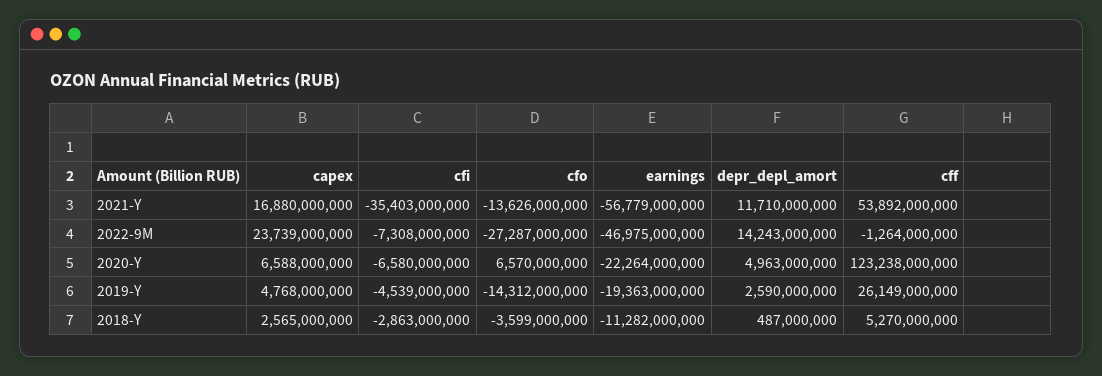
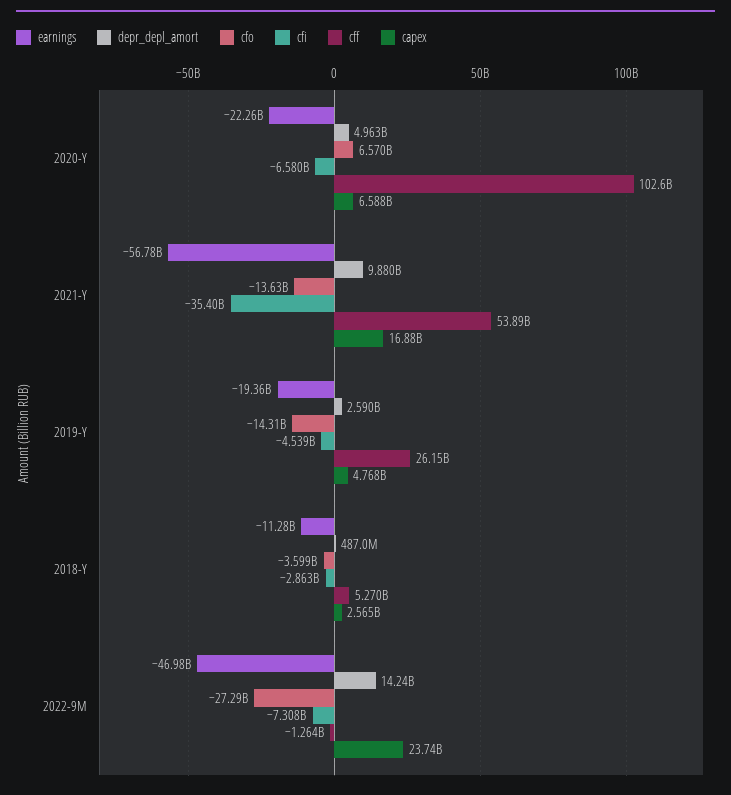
  {
    "capex": {
      "2021-Y": 16880000000,
      "2022-9M": 23739000000,
      "2020-Y": 6588000000,
      "2019-Y": 4768000000,
      "2018-Y": 2565000000
    },
    "cfi": {
      "2021-Y": -35403000000,
      "2022-9M": -7308000000,
      "2020-Y": -6580000000,
      "2019-Y": -4539000000,
      "2018-Y": -2863000000
    },
    "cfo": {
      "2021-Y": -13626000000,
      "2022-9M": -27287000000,
      "2020-Y": 6570000000,
      "2019-Y": -14312000000,
      "2018-Y": -3599000000
    },
    "earnings": {
      "2021-Y": -56779000000,
      "2022-9M": -46975000000,
      "2020-Y": -22264000000,
      "2019-Y": -19363000000,
      "2018-Y": -11282000000
    },
    "depr_depl_amort": {
-     "2021-Y": 11710000000,
+     "2021-Y": 9880000000,
      "2022-9M": 14243000000,
      "2020-Y": 4963000000,
      "2019-Y": 2590000000,
      "2018-Y": 487000000
    },
    "cff": {
      "2021-Y": 53892000000,
      "2022-9M": -1264000000,
-     "2020-Y": 123238000000,
+     "2020-Y": 102600000000,
      "2019-Y": 26149000000,
      "2018-Y": 5270000000
    }
  }

